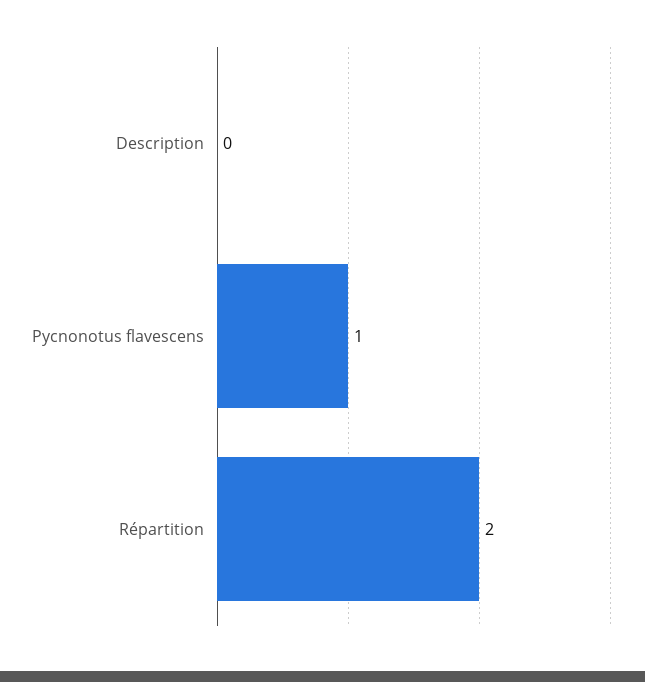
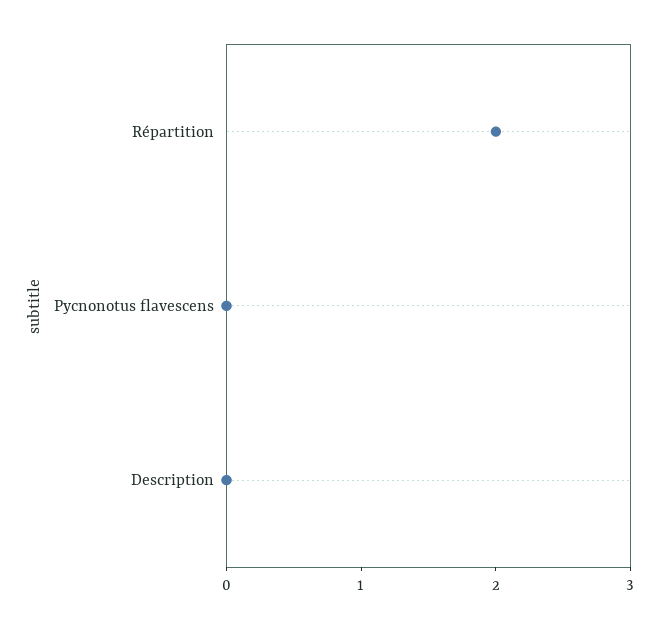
  {
    "Description": 0,
-   "Pycnonotus flavescens": 1,
+   "Pycnonotus flavescens": 0,
    "Répartition": 2
  }

